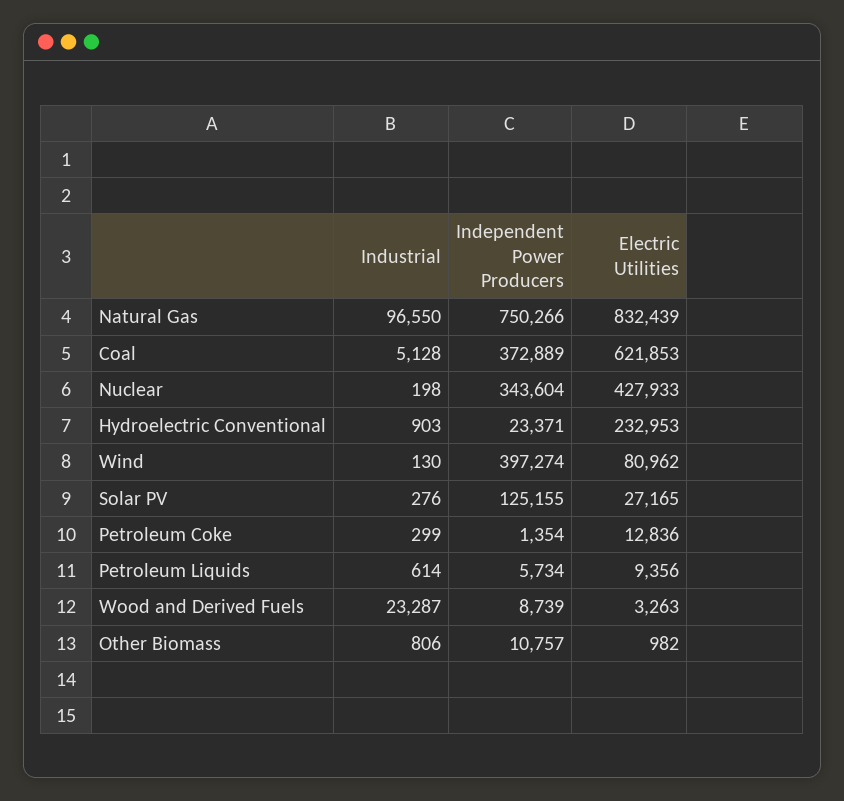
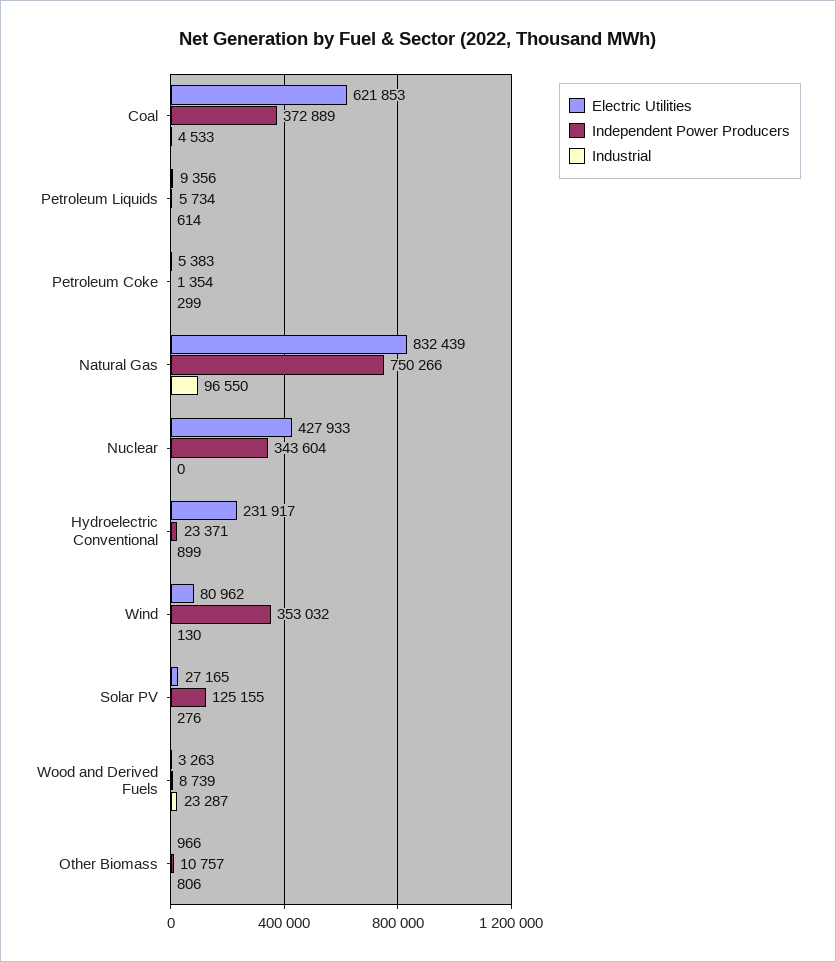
  {
    "Industrial": {
      "Natural Gas": 96550,
-     "Coal": 5128,
+     "Coal": 4533,
-     "Nuclear": 198,
+     "Nuclear": 0,
-     "Hydroelectric Conventional": 903,
+     "Hydroelectric Conventional": 899,
      "Wind": 130,
      "Solar PV": 276,
      "Petroleum Coke": 299,
      "Petroleum Liquids": 614,
      "Wood and Derived Fuels": 23287,
      "Other Biomass": 806
    },
    "Independent Power Producers": {
      "Natural Gas": 750266,
      "Coal": 372889,
      "Nuclear": 343604,
      "Hydroelectric Conventional": 23371,
-     "Wind": 397274,
+     "Wind": 353032,
      "Solar PV": 125155,
      "Petroleum Coke": 1354,
      "Petroleum Liquids": 5734,
      "Wood and Derived Fuels": 8739,
      "Other Biomass": 10757
    },
    "Electric Utilities": {
      "Natural Gas": 832439,
      "Coal": 621853,
      "Nuclear": 427933,
-     "Hydroelectric Conventional": 232953,
+     "Hydroelectric Conventional": 231917,
      "Wind": 80962,
      "Solar PV": 27165,
-     "Petroleum Coke": 12836,
+     "Petroleum Coke": 5383,
      "Petroleum Liquids": 9356,
      "Wood and Derived Fuels": 3263,
-     "Other Biomass": 982
+     "Other Biomass": 966
    }
  }

